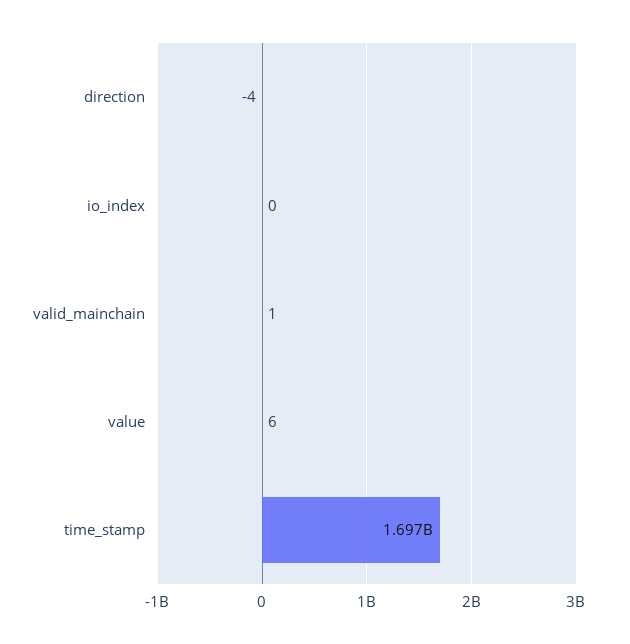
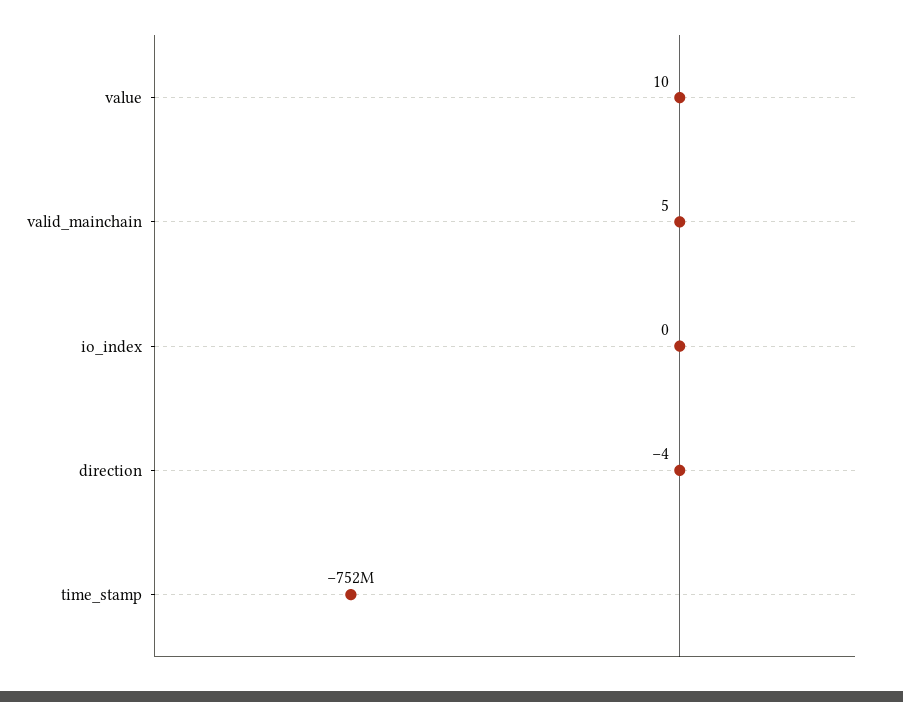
  {
    "direction": -4,
    "io_index": 0,
-   "valid_mainchain": 1,
+   "valid_mainchain": 5,
-   "value": 6,
+   "value": 10,
-   "time_stamp": 1697000000
+   "time_stamp": -752000000
  }

